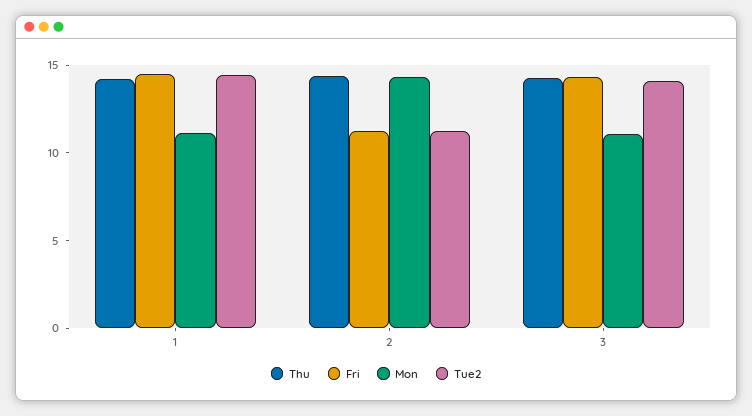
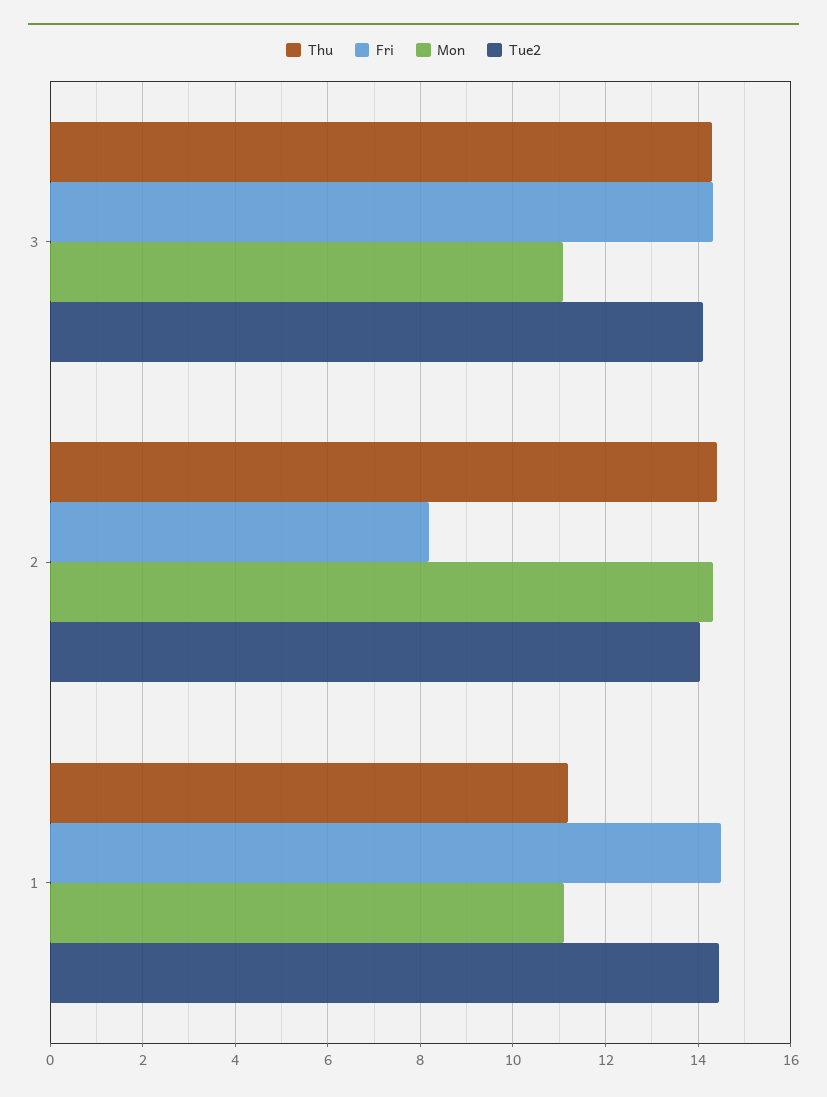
  {
    "Thu": {
-     "1": 14,
+     "1": 11.2,
      "2": 14.4,
      "3": 14.2
    },
    "Fri": {
      "1": 14.4,
-     "2": 11,
+     "2": 8.2,
      "3": 14.4
    },
    "Mon": {
      "1": 11.2,
      "2": 14.4,
      "3": 11
    },
    "Tue2": {
      "1": 14.4,
-     "2": 11,
+     "2": 14,
      "3": 14.2
    }
  }

